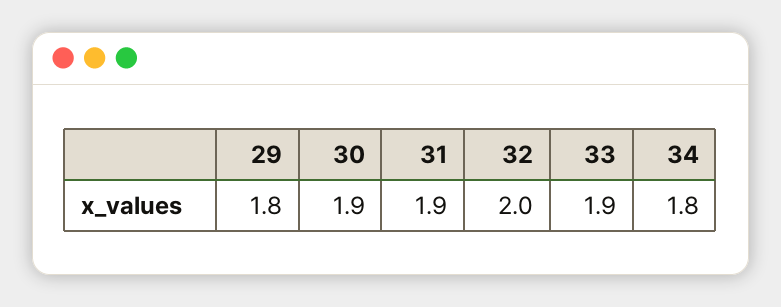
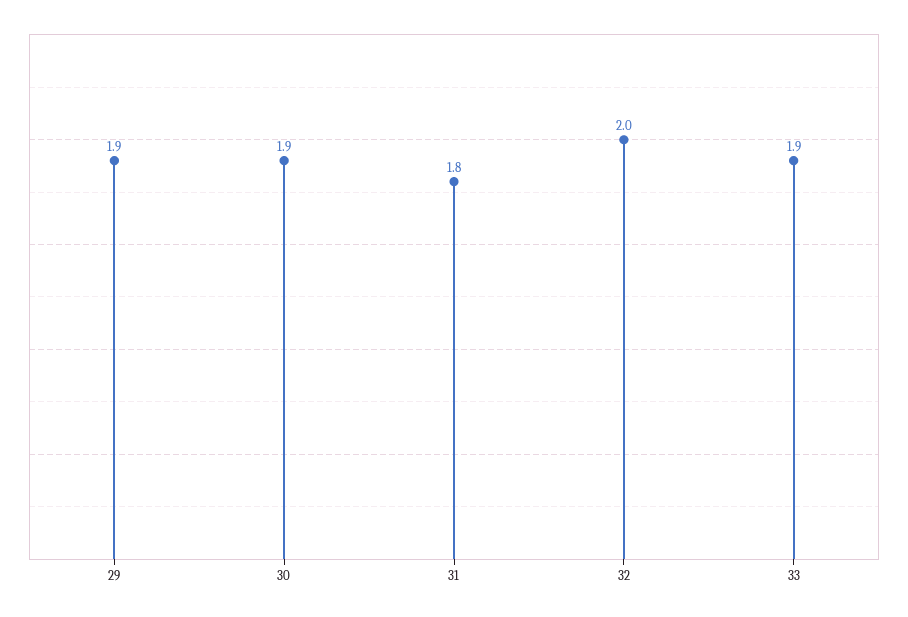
  {
-   "29": 1.8,
+   "29": 1.9,
    "30": 1.9,
-   "31": 1.9,
+   "31": 1.8,
    "32": 2,
-   "33": 1.9,
+   "33": 1.9
-   "34": 1.8
  }

